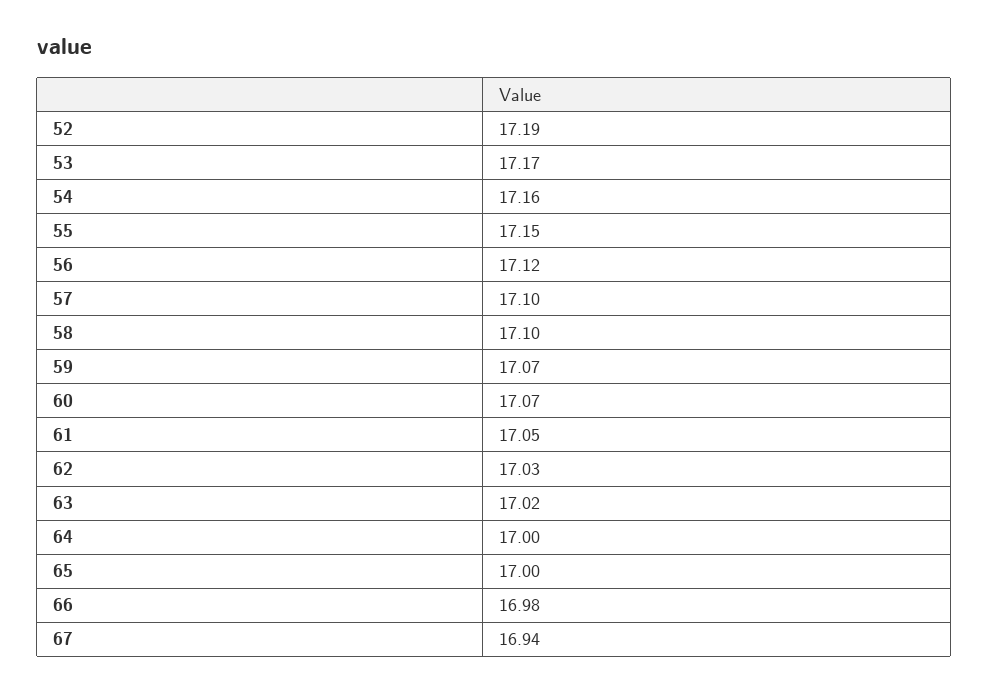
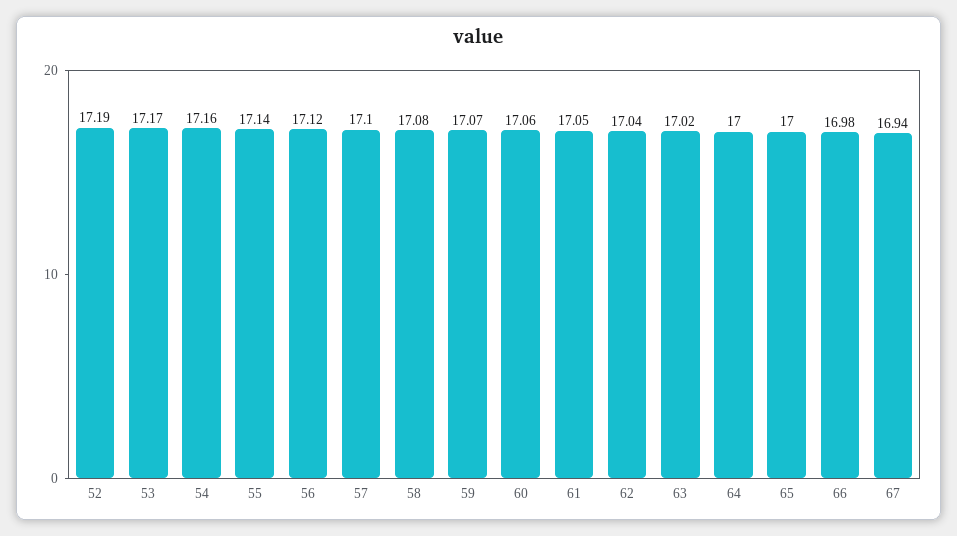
  {
    "52": 17.19,
    "53": 17.17,
    "54": 17.16,
-   "55": 17.15,
+   "55": 17.14,
    "56": 17.12,
    "57": 17.1,
-   "58": 17.1,
+   "58": 17.08,
    "59": 17.07,
-   "60": 17.07,
+   "60": 17.06,
    "61": 17.05,
-   "62": 17.03,
+   "62": 17.04,
    "63": 17.02,
    "64": 17,
    "65": 17,
    "66": 16.98,
    "67": 16.94
  }

